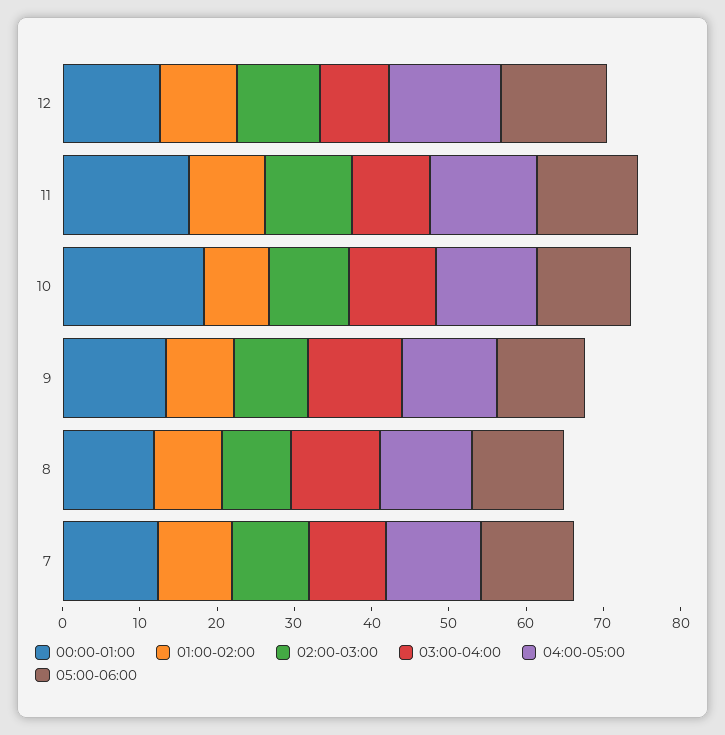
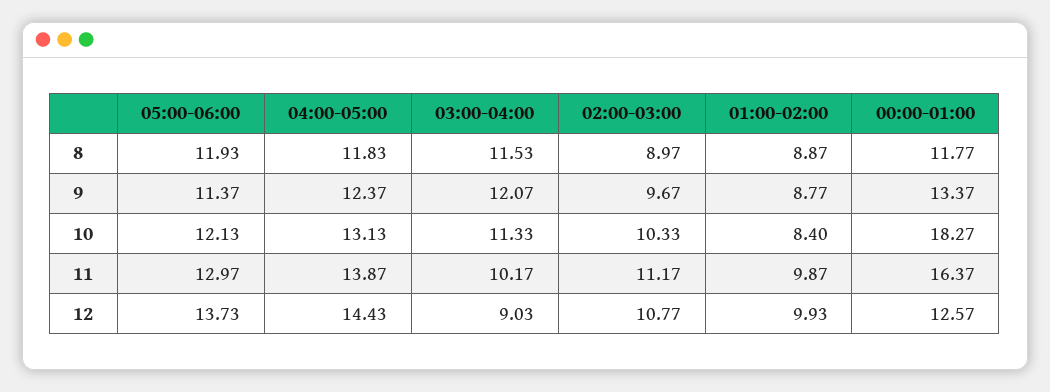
  {
    "00:00-01:00": {
      "12": 12.57,
      "11": 16.37,
      "10": 18.27,
      "9": 13.37,
-     "8": 11.77,
+     "8": 11.77
-     "7": 12
    },
    "01:00-02:00": {
      "12": 9.93,
      "11": 9.87,
      "10": 8.4,
      "9": 8.77,
-     "8": 8.87,
+     "8": 8.87
-     "7": 10
    },
    "02:00-03:00": {
      "12": 10.77,
      "11": 11.17,
      "10": 10.33,
      "9": 9.67,
-     "8": 8.97,
+     "8": 8.97
-     "7": 10
    },
    "03:00-04:00": {
      "12": 9.03,
      "11": 10.17,
      "10": 11.33,
      "9": 12.07,
-     "8": 11.53,
+     "8": 11.53
-     "7": 10
    },
    "04:00-05:00": {
      "12": 14.43,
      "11": 13.87,
      "10": 13.13,
      "9": 12.37,
-     "8": 11.83,
+     "8": 11.83
-     "7": 12
    },
    "05:00-06:00": {
      "12": 13.73,
      "11": 12.97,
      "10": 12.13,
      "9": 11.37,
-     "8": 11.93,
+     "8": 11.93
-     "7": 12
    }
  }

